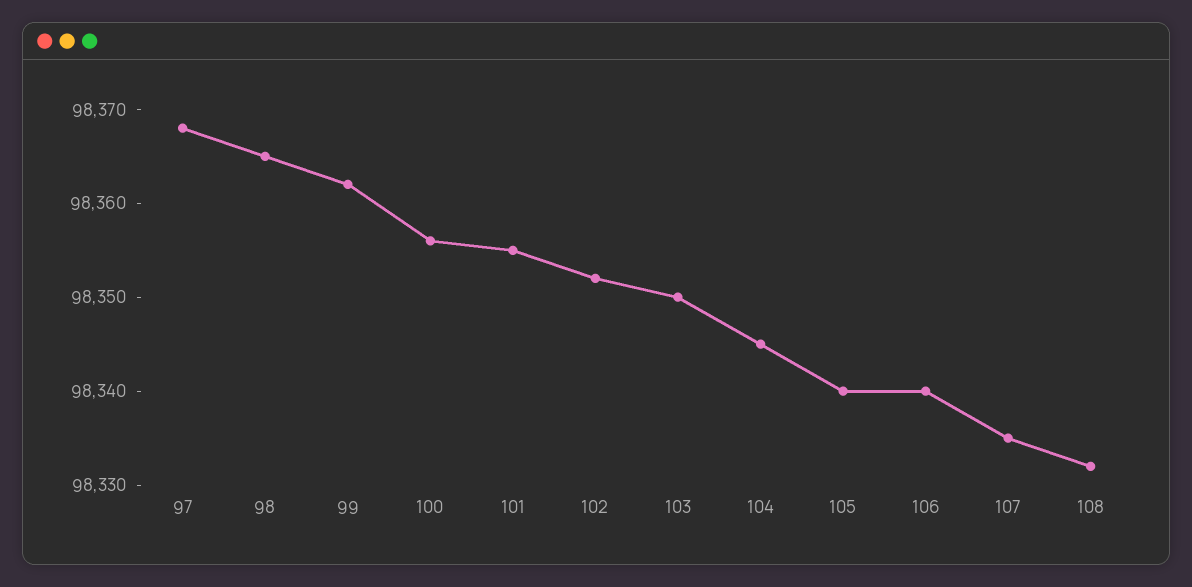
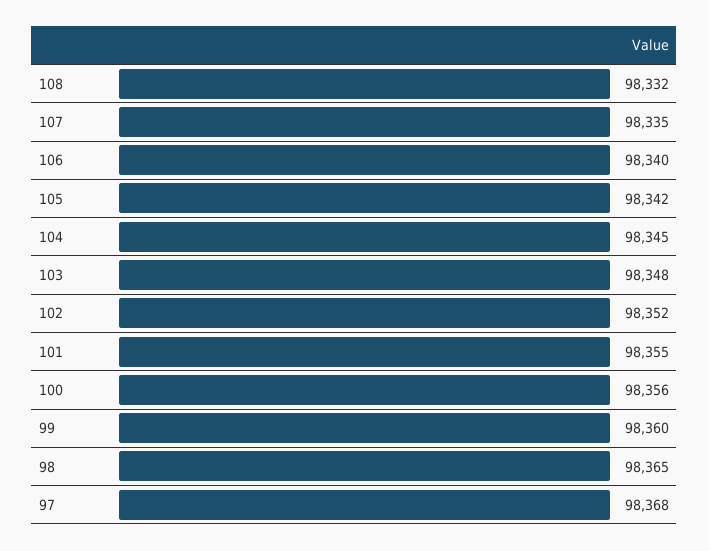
  {
    "97": 98368,
    "98": 98365,
-   "99": 98362,
+   "99": 98360,
    "100": 98356,
    "101": 98355,
    "102": 98352,
-   "103": 98350,
+   "103": 98348,
    "104": 98345,
-   "105": 98340,
+   "105": 98342,
    "106": 98340,
    "107": 98335,
    "108": 98332
  }

